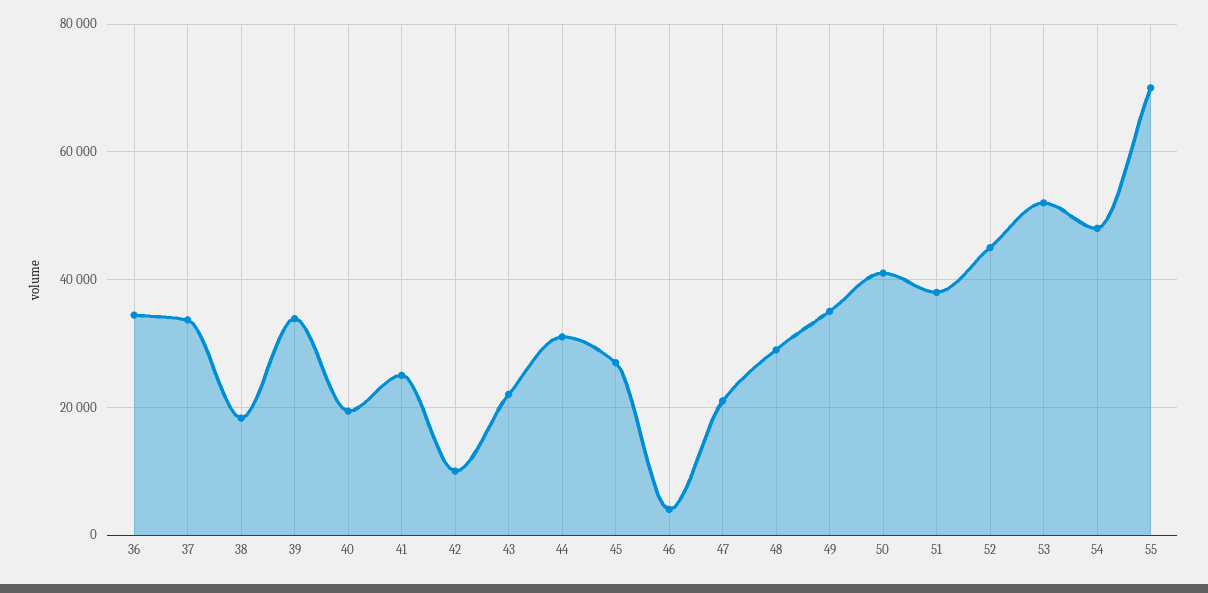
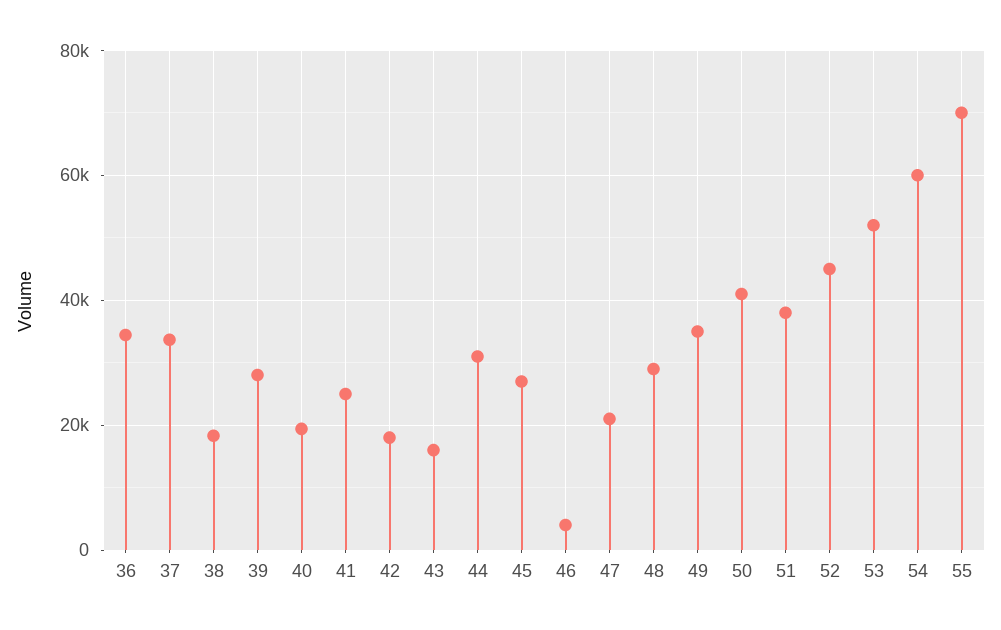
  {
    "36": 34000,
    "37": 34000,
    "38": 18000,
-   "39": 34000,
+   "39": 28000,
    "40": 20000,
    "41": 26000,
-   "42": 10000,
+   "42": 18000,
-   "43": 22000,
+   "43": 16000,
    "44": 32000,
    "45": 28000,
    "46": 4000,
    "47": 22000,
    "48": 30000,
    "49": 36000,
    "50": 42000,
    "51": 38000,
    "52": 46000,
    "53": 52000,
-   "54": 48000,
+   "54": 60000,
    "55": 70000
  }

